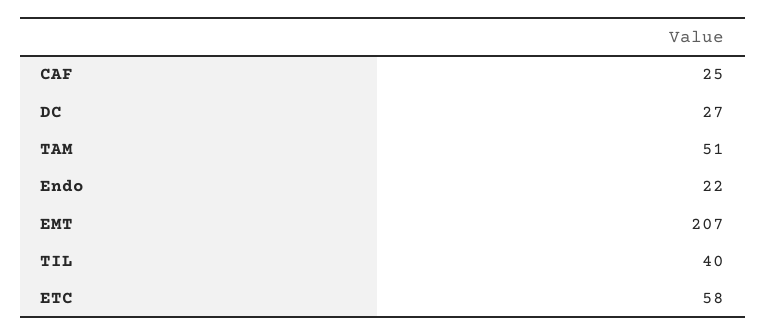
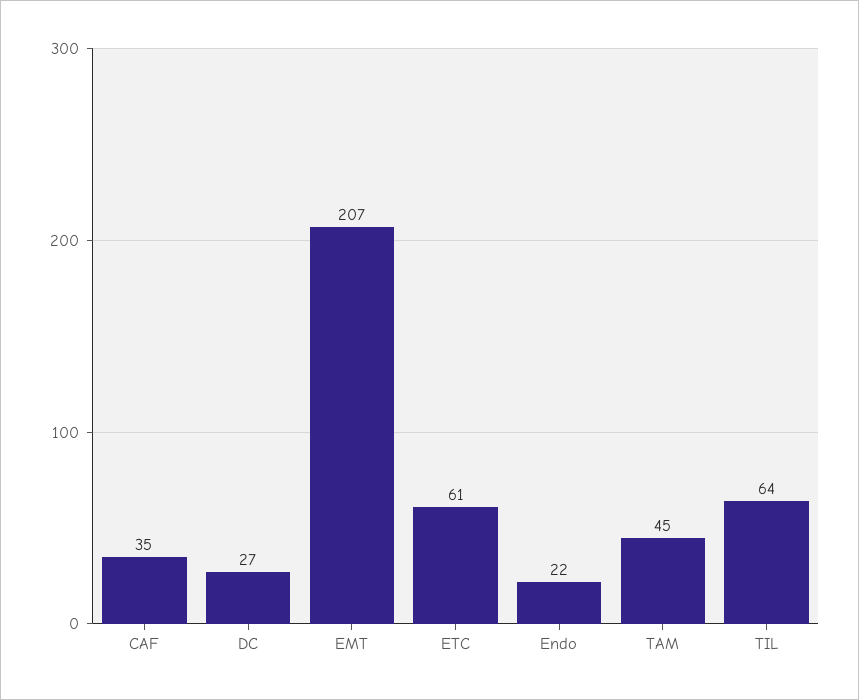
  {
-   "CAF": 25,
+   "CAF": 35,
    "DC": 27,
-   "TAM": 51,
+   "TAM": 45,
    "Endo": 22,
    "EMT": 207,
-   "TIL": 40,
+   "TIL": 64,
-   "ETC": 58
+   "ETC": 61
  }

